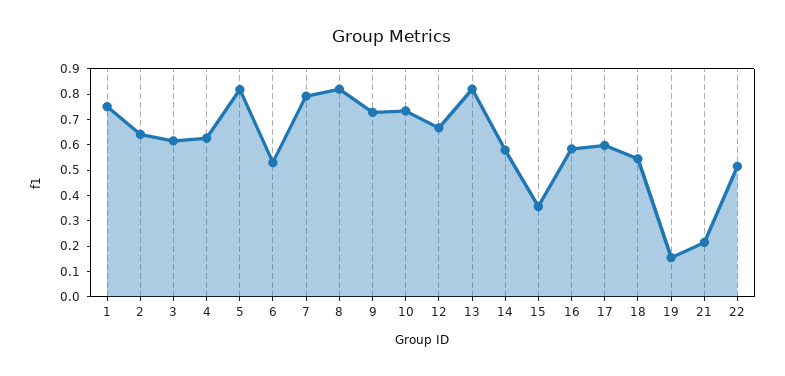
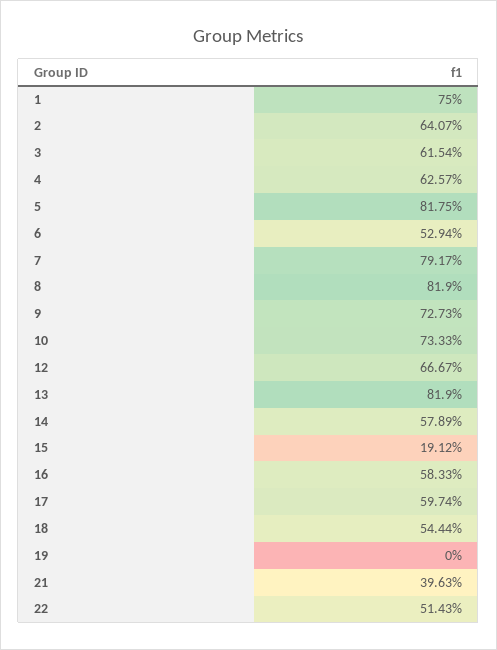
  {
    "1": 0.75,
    "2": 0.6407,
    "3": 0.6154,
    "4": 0.6257,
    "5": 0.8175,
    "6": 0.5294,
    "7": 0.7917,
    "8": 0.819,
    "9": 0.7273,
    "10": 0.7333,
    "12": 0.6667,
    "13": 0.819,
    "14": 0.5789,
-   "15": 0.35,
+   "15": 0.1912,
    "16": 0.5833,
    "17": 0.5974,
    "18": 0.5444,
-   "19": 0.15,
+   "19": 0,
-   "21": 0.2,
+   "21": 0.3963,
    "22": 0.5143
  }

